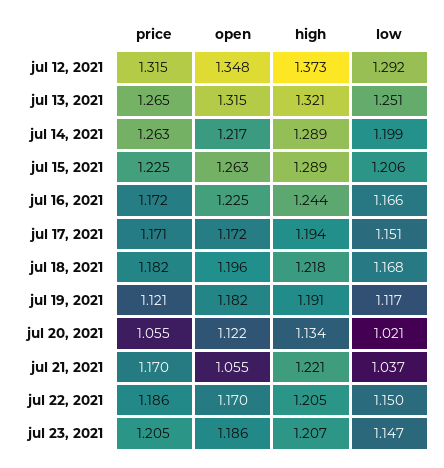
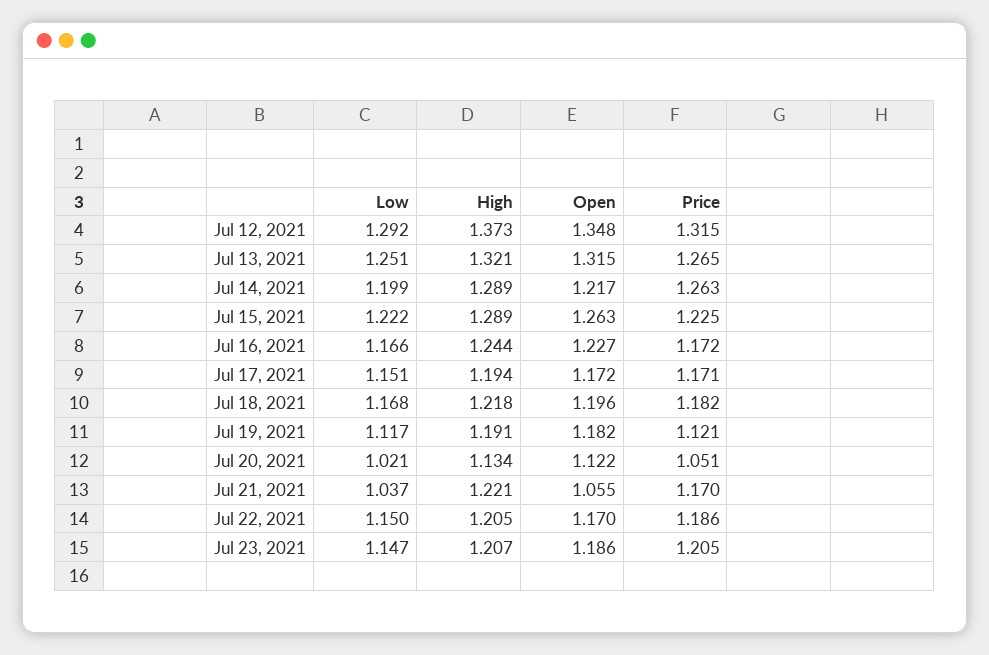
  {
    "price": {
      "jul 12, 2021": 1.315,
      "jul 13, 2021": 1.265,
      "jul 14, 2021": 1.263,
      "jul 15, 2021": 1.225,
      "jul 16, 2021": 1.172,
      "jul 17, 2021": 1.171,
      "jul 18, 2021": 1.182,
      "jul 19, 2021": 1.121,
-     "jul 20, 2021": 1.055,
+     "jul 20, 2021": 1.051,
      "jul 21, 2021": 1.17,
      "jul 22, 2021": 1.186,
      "jul 23, 2021": 1.205
    },
    "open": {
      "jul 12, 2021": 1.348,
      "jul 13, 2021": 1.315,
      "jul 14, 2021": 1.217,
      "jul 15, 2021": 1.263,
-     "jul 16, 2021": 1.225,
+     "jul 16, 2021": 1.227,
      "jul 17, 2021": 1.172,
      "jul 18, 2021": 1.196,
      "jul 19, 2021": 1.182,
      "jul 20, 2021": 1.122,
      "jul 21, 2021": 1.055,
      "jul 22, 2021": 1.17,
      "jul 23, 2021": 1.186
    },
    "high": {
      "jul 12, 2021": 1.373,
      "jul 13, 2021": 1.321,
      "jul 14, 2021": 1.289,
      "jul 15, 2021": 1.289,
      "jul 16, 2021": 1.244,
      "jul 17, 2021": 1.194,
      "jul 18, 2021": 1.218,
      "jul 19, 2021": 1.191,
      "jul 20, 2021": 1.134,
      "jul 21, 2021": 1.221,
      "jul 22, 2021": 1.205,
      "jul 23, 2021": 1.207
    },
    "low": {
      "jul 12, 2021": 1.292,
      "jul 13, 2021": 1.251,
      "jul 14, 2021": 1.199,
-     "jul 15, 2021": 1.206,
+     "jul 15, 2021": 1.222,
      "jul 16, 2021": 1.166,
      "jul 17, 2021": 1.151,
      "jul 18, 2021": 1.168,
      "jul 19, 2021": 1.117,
      "jul 20, 2021": 1.021,
      "jul 21, 2021": 1.037,
      "jul 22, 2021": 1.15,
      "jul 23, 2021": 1.147
    }
  }

